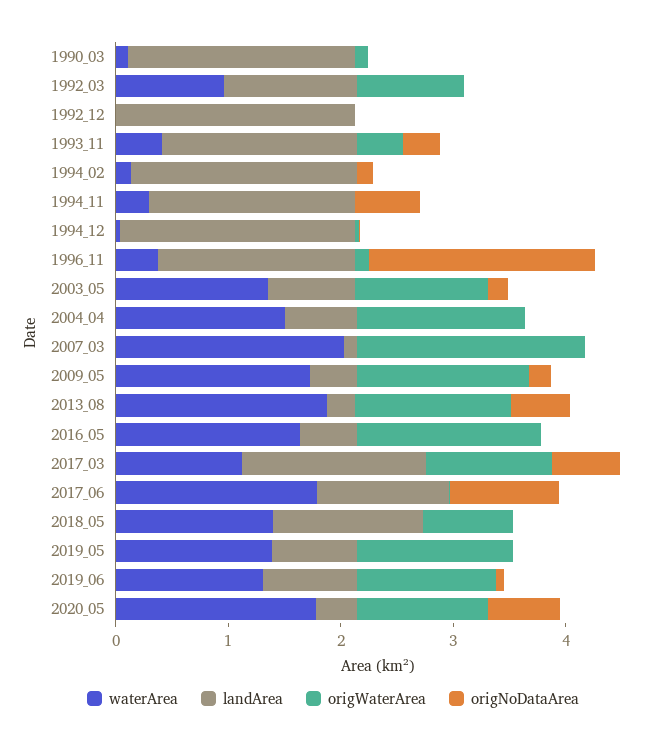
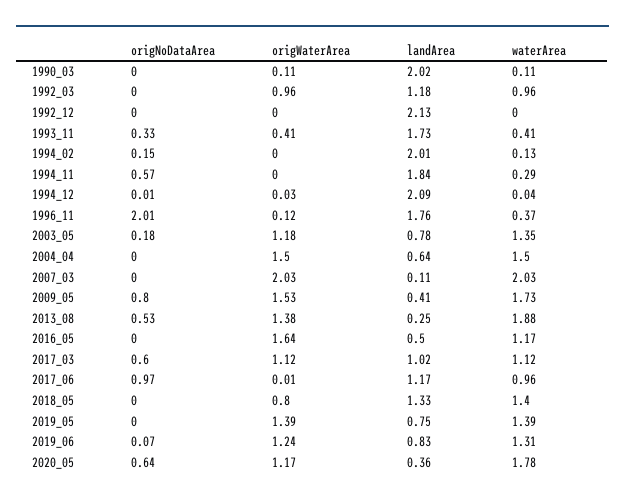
  {
    "waterArea": {
      "1990_03": 0.11,
      "1992_03": 0.96,
      "1992_12": 0,
      "1993_11": 0.41,
      "1994_02": 0.13,
      "1994_11": 0.29,
      "1994_12": 0.04,
      "1996_11": 0.37,
      "2003_05": 1.35,
      "2004_04": 1.5,
      "2007_03": 2.03,
      "2009_05": 1.73,
      "2013_08": 1.88,
-     "2016_05": 1.6,
+     "2016_05": 1.17,
      "2017_03": 1.12,
-     "2017_06": 1.8,
+     "2017_06": 0.96,
      "2018_05": 1.4,
      "2019_05": 1.39,
      "2019_06": 1.31,
      "2020_05": 1.78
    },
    "landArea": {
      "1990_03": 2.02,
      "1992_03": 1.18,
      "1992_12": 2.13,
      "1993_11": 1.73,
      "1994_02": 2.01,
      "1994_11": 1.84,
      "1994_12": 2.09,
      "1996_11": 1.76,
      "2003_05": 0.78,
      "2004_04": 0.64,
      "2007_03": 0.11,
      "2009_05": 0.41,
      "2013_08": 0.25,
      "2016_05": 0.5,
-     "2017_03": 1.6,
+     "2017_03": 1.02,
      "2017_06": 1.17,
      "2018_05": 1.33,
      "2019_05": 0.75,
      "2019_06": 0.83,
      "2020_05": 0.36
    },
    "origWaterArea": {
      "1990_03": 0.11,
      "1992_03": 0.96,
      "1992_12": 0,
      "1993_11": 0.41,
      "1994_02": 0,
      "1994_11": 0,
      "1994_12": 0.03,
      "1996_11": 0.12,
      "2003_05": 1.18,
      "2004_04": 1.5,
      "2007_03": 2.03,
      "2009_05": 1.53,
      "2013_08": 1.38,
      "2016_05": 1.64,
      "2017_03": 1.12,
      "2017_06": 0.01,
      "2018_05": 0.8,
      "2019_05": 1.39,
      "2019_06": 1.24,
      "2020_05": 1.17
    },
    "origNoDataArea": {
      "1990_03": 0,
      "1992_03": 0,
      "1992_12": 0,
      "1993_11": 0.33,
      "1994_02": 0.15,
      "1994_11": 0.57,
      "1994_12": 0.01,
      "1996_11": 2.01,
      "2003_05": 0.18,
      "2004_04": 0,
      "2007_03": 0,
-     "2009_05": 0.2,
+     "2009_05": 0.8,
      "2013_08": 0.53,
      "2016_05": 0,
      "2017_03": 0.6,
      "2017_06": 0.97,
      "2018_05": 0,
      "2019_05": 0,
      "2019_06": 0.07,
      "2020_05": 0.64
    }
  }

